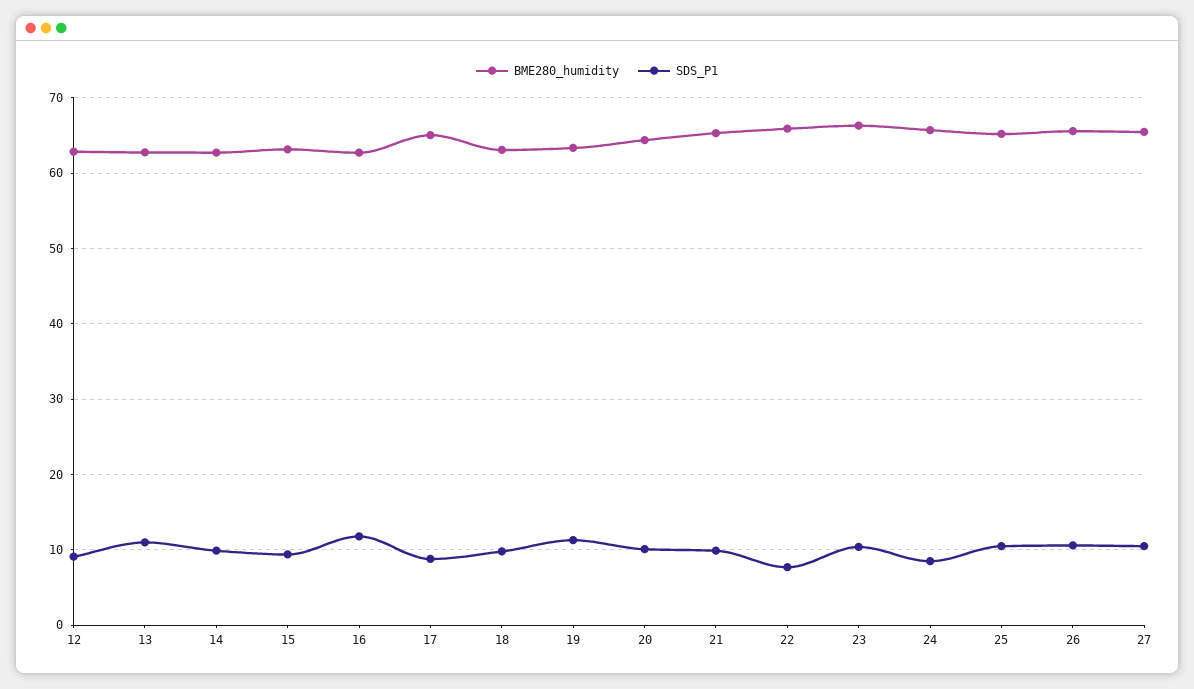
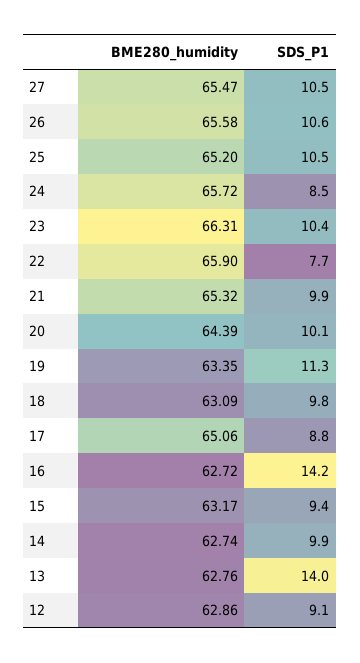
  {
    "BME280_humidity": {
      "12": 62.86,
      "13": 62.76,
      "14": 62.74,
      "15": 63.17,
      "16": 62.72,
      "17": 65.06,
      "18": 63.09,
      "19": 63.35,
      "20": 64.39,
      "21": 65.32,
      "22": 65.9,
      "23": 66.31,
      "24": 65.72,
      "25": 65.2,
      "26": 65.58,
      "27": 65.47
    },
    "SDS_P1": {
      "12": 9.1,
-     "13": 11,
+     "13": 14,
      "14": 9.9,
      "15": 9.4,
-     "16": 12,
+     "16": 14.2,
      "17": 8.8,
      "18": 9.8,
      "19": 11.3,
      "20": 10.1,
      "21": 9.9,
      "22": 7.7,
      "23": 10.4,
      "24": 8.5,
      "25": 10.5,
      "26": 10.6,
      "27": 10.5
    }
  }

